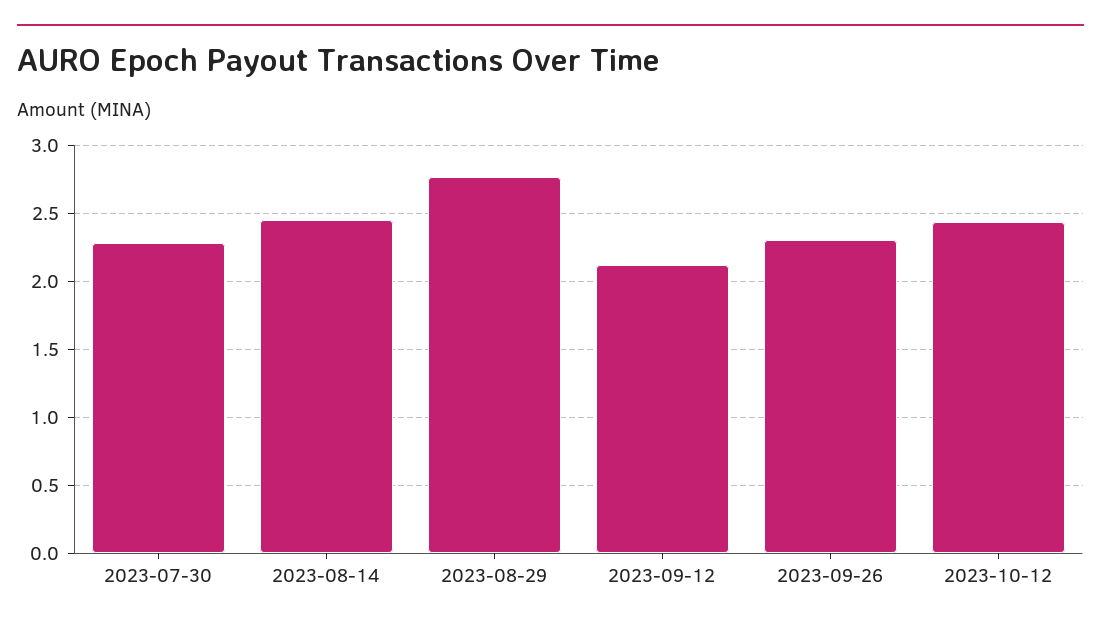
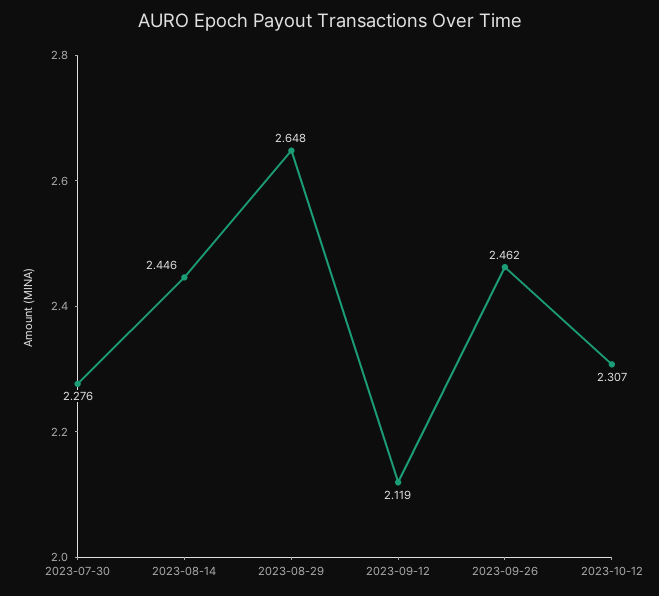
  {
    "2023-07-30": 2.276,
    "2023-08-14": 2.446,
-   "2023-08-29": 2.75,
+   "2023-08-29": 2.648,
    "2023-09-12": 2.119,
-   "2023-09-26": 2.3,
+   "2023-09-26": 2.462,
-   "2023-10-12": 2.45
+   "2023-10-12": 2.307
  }

